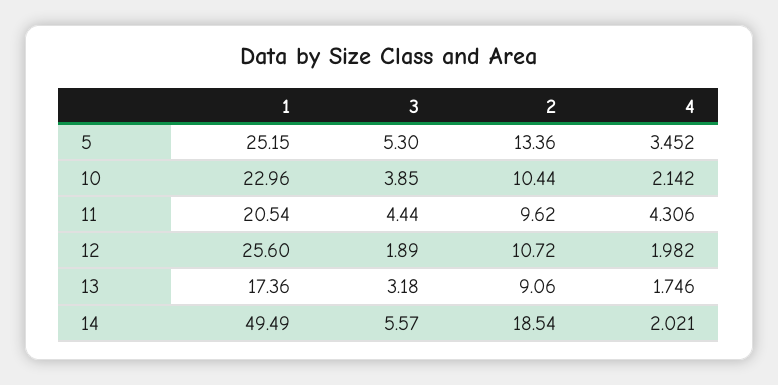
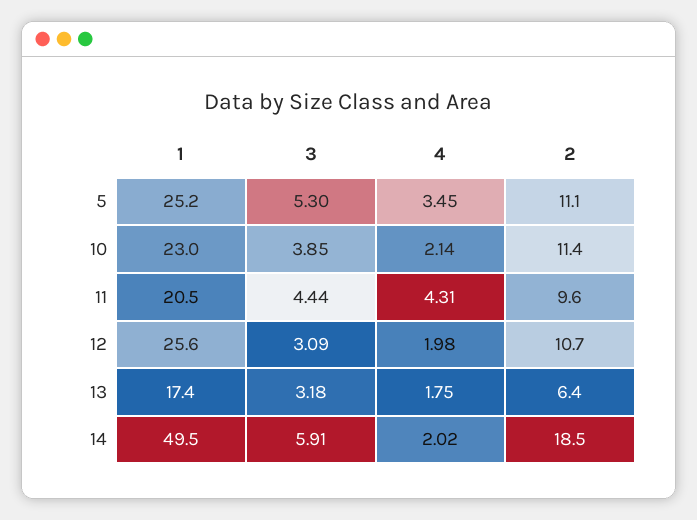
  {
    "1": {
      "5": 25.15,
      "10": 22.96,
      "11": 20.54,
      "12": 25.6,
      "13": 17.36,
      "14": 49.49
    },
    "3": {
      "5": 5.3,
      "10": 3.85,
      "11": 4.44,
-     "12": 1.89,
+     "12": 3.09,
      "13": 3.18,
-     "14": 5.57
+     "14": 5.91
    },
    "2": {
-     "5": 13.36,
+     "5": 11.1,
-     "10": 10.44,
+     "10": 11.4,
      "11": 9.62,
      "12": 10.72,
-     "13": 9.06,
+     "13": 6.4,
      "14": 18.54
    },
    "4": {
      "5": 3.452,
      "10": 2.142,
      "11": 4.306,
      "12": 1.982,
      "13": 1.746,
      "14": 2.021
    }
  }

